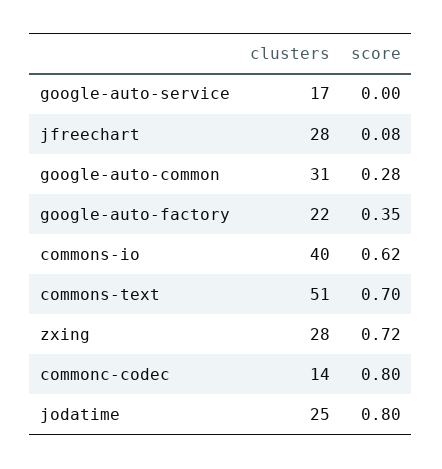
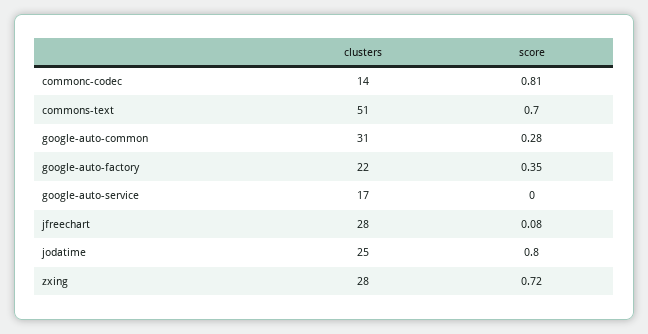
  {
    "clusters": {
      "google-auto-service": 17,
      "jfreechart": 28,
      "google-auto-common": 31,
      "google-auto-factory": 22,
-     "commons-io": 40,
      "commons-text": 51,
      "zxing": 28,
      "commonc-codec": 14,
      "jodatime": 25
    },
    "score": {
      "google-auto-service": 0,
      "jfreechart": 0.08,
      "google-auto-common": 0.28,
      "google-auto-factory": 0.35,
-     "commons-io": 0.62,
      "commons-text": 0.7,
      "zxing": 0.72,
-     "commonc-codec": 0.8,
+     "commonc-codec": 0.81,
      "jodatime": 0.8
    }
  }

